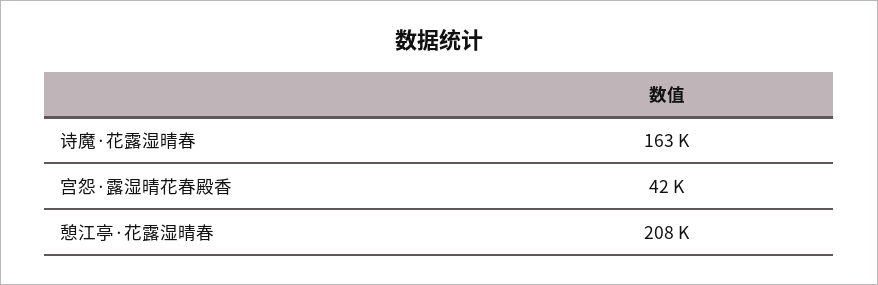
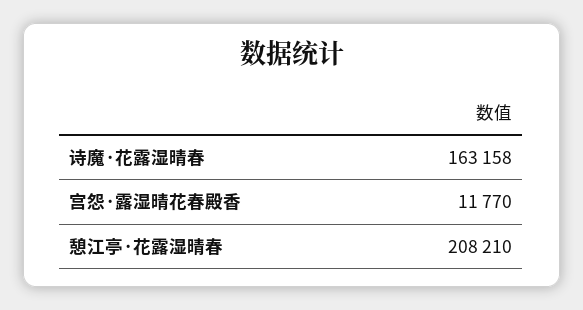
  {
    "诗魔·花露湿晴春": 163158,
-   "宫怨·露湿晴花春殿香": 42000,
+   "宫怨·露湿晴花春殿香": 11770,
    "憩江亭·花露湿晴春": 208210
  }

